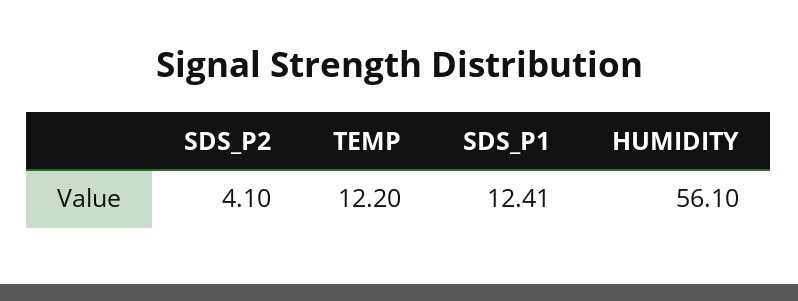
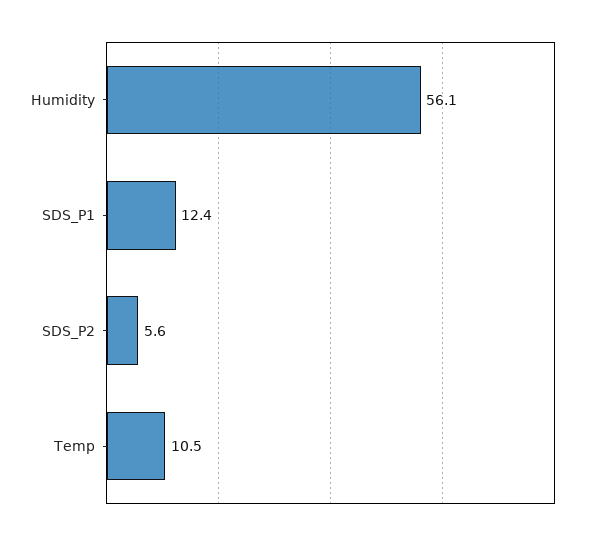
  {
-   "SDS_P2": 4.1,
+   "SDS_P2": 5.6,
-   "TEMP": 12.2,
+   "TEMP": 10.5,
    "SDS_P1": 12.41,
    "HUMIDITY": 56.1
  }

